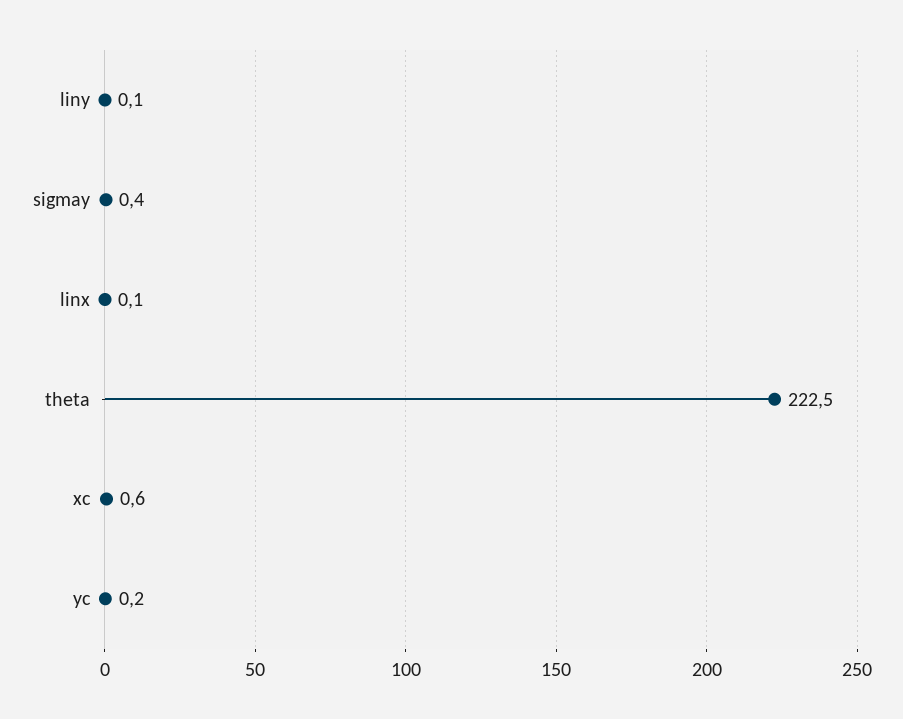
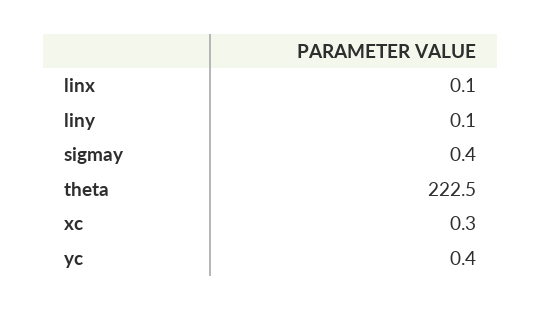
  {
    "liny": 0.1,
    "sigmay": 0.4,
    "linx": 0.1,
    "theta": 222.5,
-   "xc": 0.6,
+   "xc": 0.3,
-   "yc": 0.2
+   "yc": 0.4
  }

